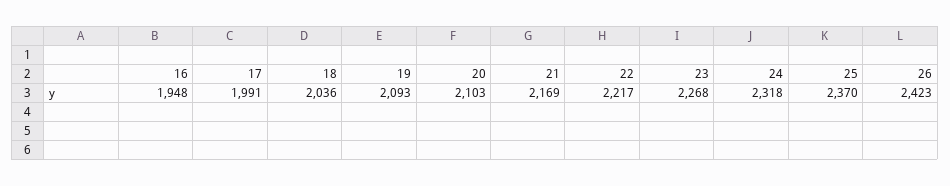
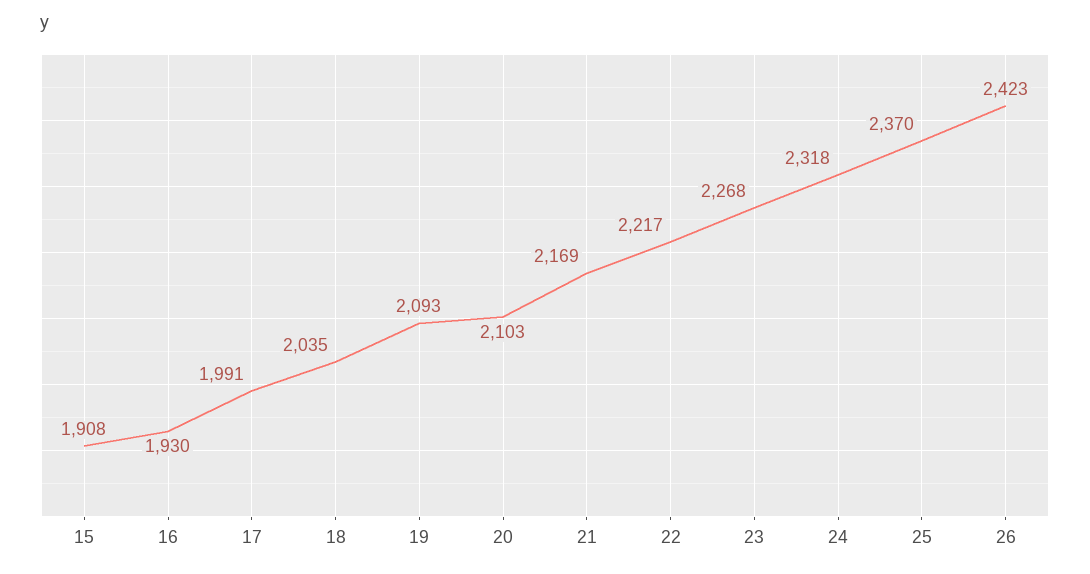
  {
-   "16": 1948,
+   "16": 1930,
    "17": 1991,
-   "18": 2036,
+   "18": 2035,
    "19": 2093,
    "20": 2103,
    "21": 2169,
    "22": 2217,
    "23": 2268,
    "24": 2318,
    "25": 2370,
-   "26": 2423
+   "26": 2423,
+   "15": 1908
  }

